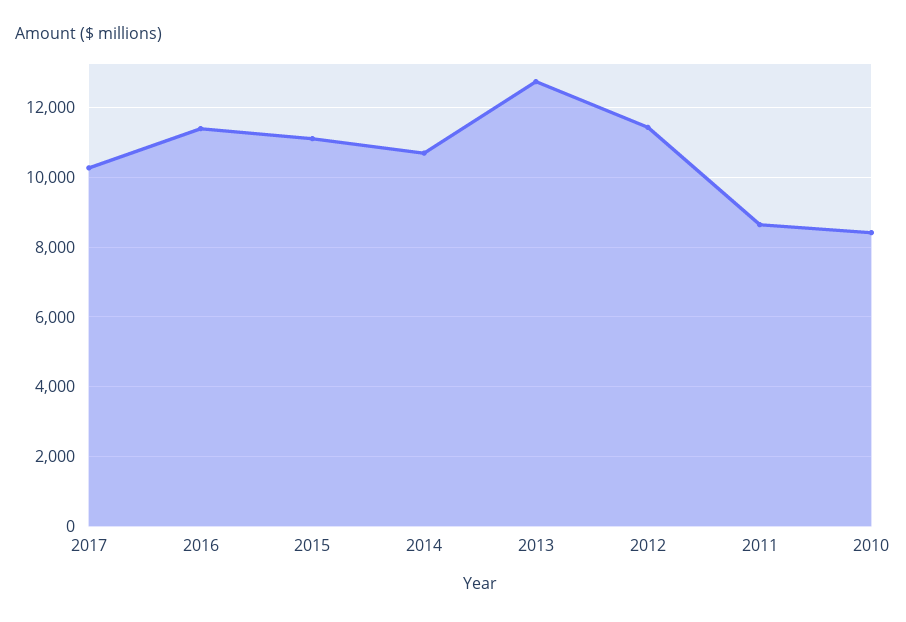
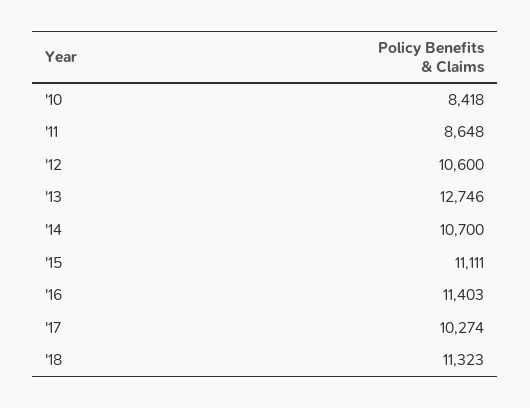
  {
    "2017": 10274,
    "2016": 11403,
    "2015": 11111,
    "2014": 10700,
    "2013": 12746,
-   "2012": 11400,
+   "2012": 10600,
    "2011": 8648,
-   "2010": 8418
+   "2010": 8418,
+   "'18": 11323
  }

